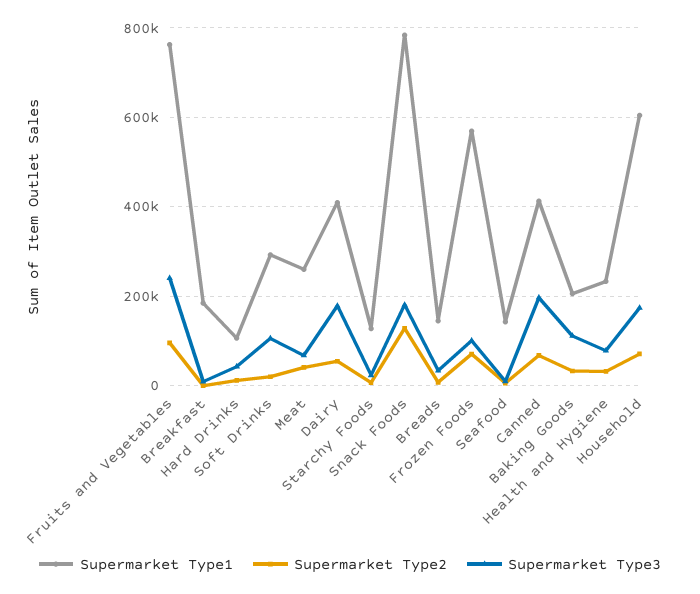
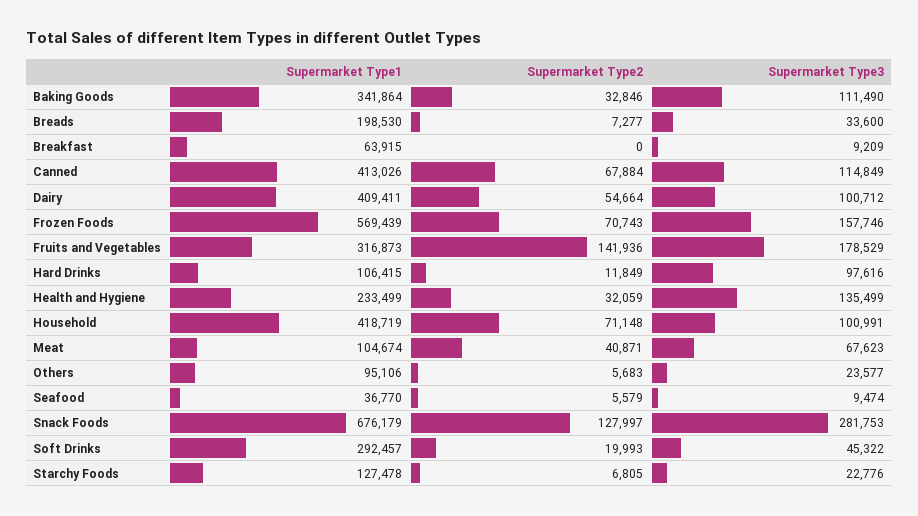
  {
    "Supermarket Type1": {
-     "Fruits and Vegetables": 760000,
+     "Fruits and Vegetables": 316873,
-     "Breakfast": 180000,
+     "Breakfast": 63915,
      "Hard Drinks": 106415,
      "Soft Drinks": 292457,
-     "Meat": 260000,
+     "Meat": 104674,
      "Dairy": 409411,
      "Starchy Foods": 127478,
-     "Snack Foods": 780000,
+     "Snack Foods": 676179,
-     "Breads": 140000,
+     "Breads": 198530,
      "Frozen Foods": 569439,
-     "Seafood": 140000,
+     "Seafood": 36770,
      "Canned": 413026,
-     "Baking Goods": 200000,
+     "Baking Goods": 341864,
      "Health and Hygiene": 233499,
-     "Household": 600000
+     "Household": 418719,
+     "Others": 95106
    },
    "Supermarket Type2": {
-     "Fruits and Vegetables": 100000,
+     "Fruits and Vegetables": 141936,
      "Breakfast": 0,
      "Hard Drinks": 11849,
      "Soft Drinks": 19993,
      "Meat": 40871,
      "Dairy": 54664,
      "Starchy Foods": 6805,
      "Snack Foods": 127997,
      "Breads": 7277,
      "Frozen Foods": 70743,
      "Seafood": 5579,
      "Canned": 67884,
      "Baking Goods": 32846,
      "Health and Hygiene": 32059,
-     "Household": 71148
+     "Household": 71148,
+     "Others": 5683
    },
    "Supermarket Type3": {
-     "Fruits and Vegetables": 240000,
+     "Fruits and Vegetables": 178529,
      "Breakfast": 9209,
-     "Hard Drinks": 40000,
+     "Hard Drinks": 97616,
-     "Soft Drinks": 100000,
+     "Soft Drinks": 45322,
      "Meat": 67623,
-     "Dairy": 180000,
+     "Dairy": 100712,
      "Starchy Foods": 22776,
-     "Snack Foods": 180000,
+     "Snack Foods": 281753,
      "Breads": 33600,
-     "Frozen Foods": 100000,
+     "Frozen Foods": 157746,
      "Seafood": 9474,
-     "Canned": 200000,
+     "Canned": 114849,
      "Baking Goods": 111490,
-     "Health and Hygiene": 80000,
+     "Health and Hygiene": 135499,
-     "Household": 180000
+     "Household": 100991,
+     "Others": 23577
    }
  }

